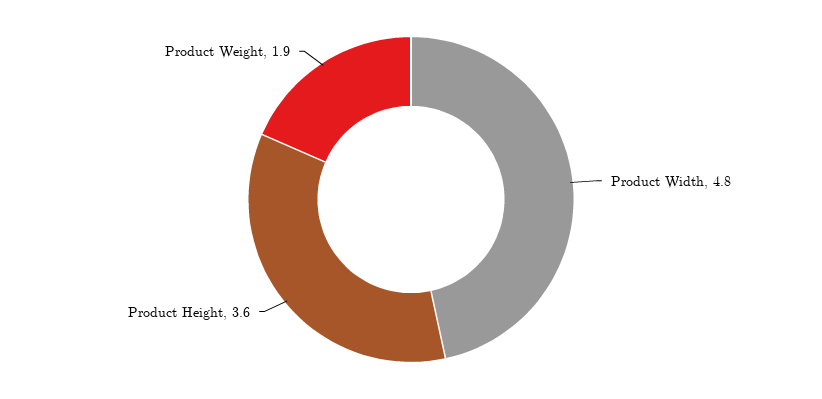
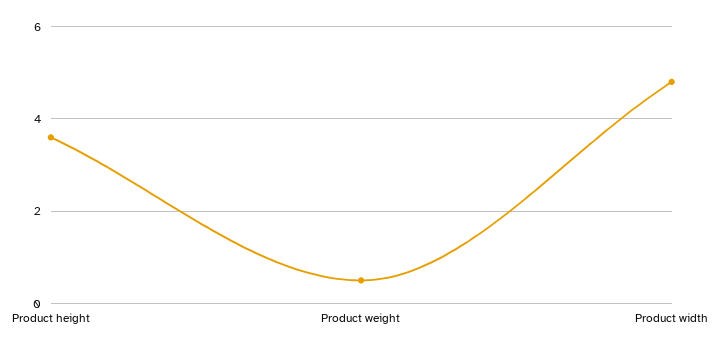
  {
    "Product Width": 4.8,
    "Product Height": 3.6,
-   "Product Weight": 1.9
+   "Product Weight": 0.5
  }

